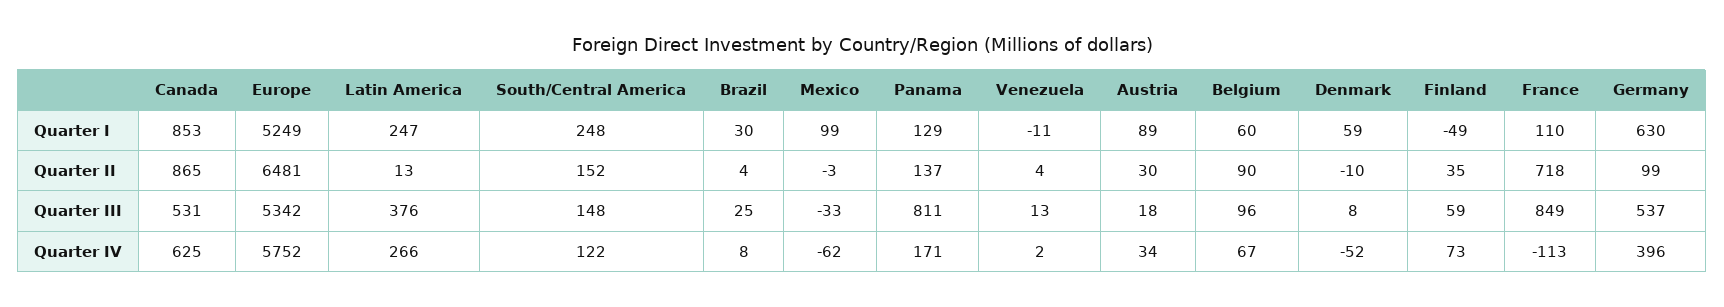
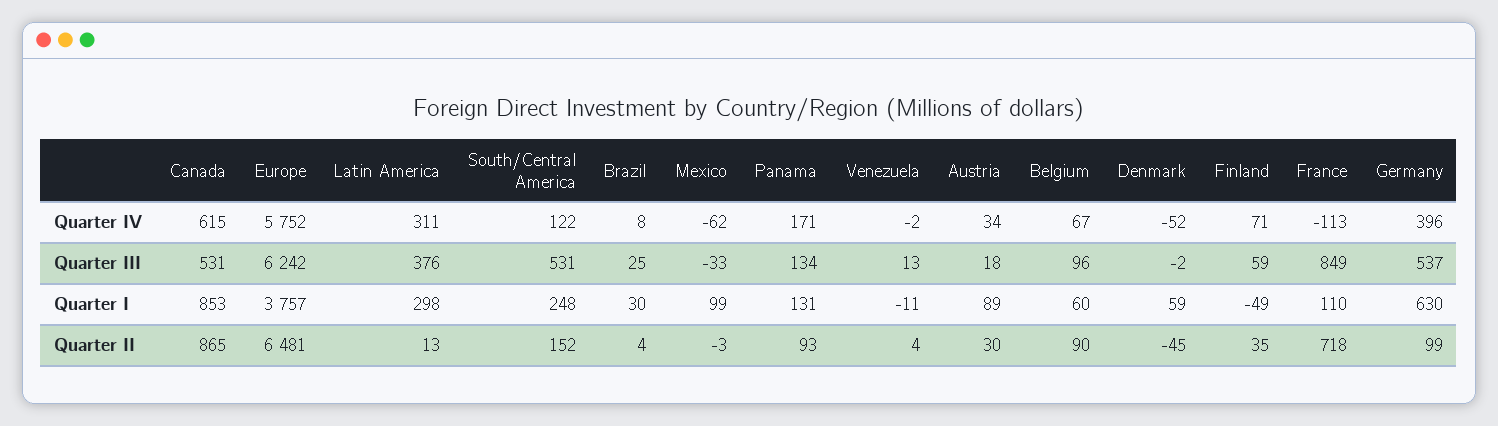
  {
    "Canada": {
      "Quarter I": 853,
      "Quarter II": 865,
      "Quarter III": 531,
-     "Quarter IV": 625
+     "Quarter IV": 615
    },
    "Europe": {
-     "Quarter I": 5249,
+     "Quarter I": 3757,
      "Quarter II": 6481,
-     "Quarter III": 5342,
+     "Quarter III": 6242,
      "Quarter IV": 5752
    },
    "Latin America": {
-     "Quarter I": 247,
+     "Quarter I": 298,
      "Quarter II": 13,
      "Quarter III": 376,
-     "Quarter IV": 266
+     "Quarter IV": 311
    },
    "South/Central America": {
      "Quarter I": 248,
      "Quarter II": 152,
-     "Quarter III": 148,
+     "Quarter III": 531,
      "Quarter IV": 122
    },
    "Brazil": {
      "Quarter I": 30,
      "Quarter II": 4,
      "Quarter III": 25,
      "Quarter IV": 8
    },
    "Mexico": {
      "Quarter I": 99,
      "Quarter II": -3,
      "Quarter III": -33,
      "Quarter IV": -62
    },
    "Panama": {
-     "Quarter I": 129,
+     "Quarter I": 131,
-     "Quarter II": 137,
+     "Quarter II": 93,
-     "Quarter III": 811,
+     "Quarter III": 134,
      "Quarter IV": 171
    },
    "Venezuela": {
      "Quarter I": -11,
      "Quarter II": 4,
      "Quarter III": 13,
-     "Quarter IV": 2
+     "Quarter IV": -2
    },
    "Austria": {
      "Quarter I": 89,
      "Quarter II": 30,
      "Quarter III": 18,
      "Quarter IV": 34
    },
    "Belgium": {
      "Quarter I": 60,
      "Quarter II": 90,
      "Quarter III": 96,
      "Quarter IV": 67
    },
    "Denmark": {
      "Quarter I": 59,
-     "Quarter II": -10,
+     "Quarter II": -45,
-     "Quarter III": 8,
+     "Quarter III": -2,
      "Quarter IV": -52
    },
    "Finland": {
      "Quarter I": -49,
      "Quarter II": 35,
      "Quarter III": 59,
-     "Quarter IV": 73
+     "Quarter IV": 71
    },
    "France": {
      "Quarter I": 110,
      "Quarter II": 718,
      "Quarter III": 849,
      "Quarter IV": -113
    },
    "Germany": {
      "Quarter I": 630,
      "Quarter II": 99,
      "Quarter III": 537,
      "Quarter IV": 396
    }
  }

